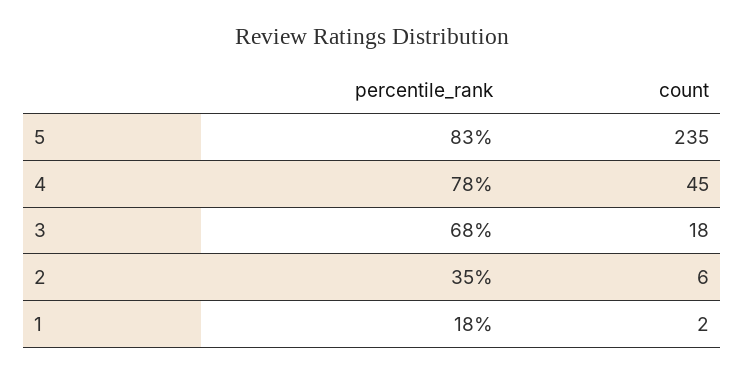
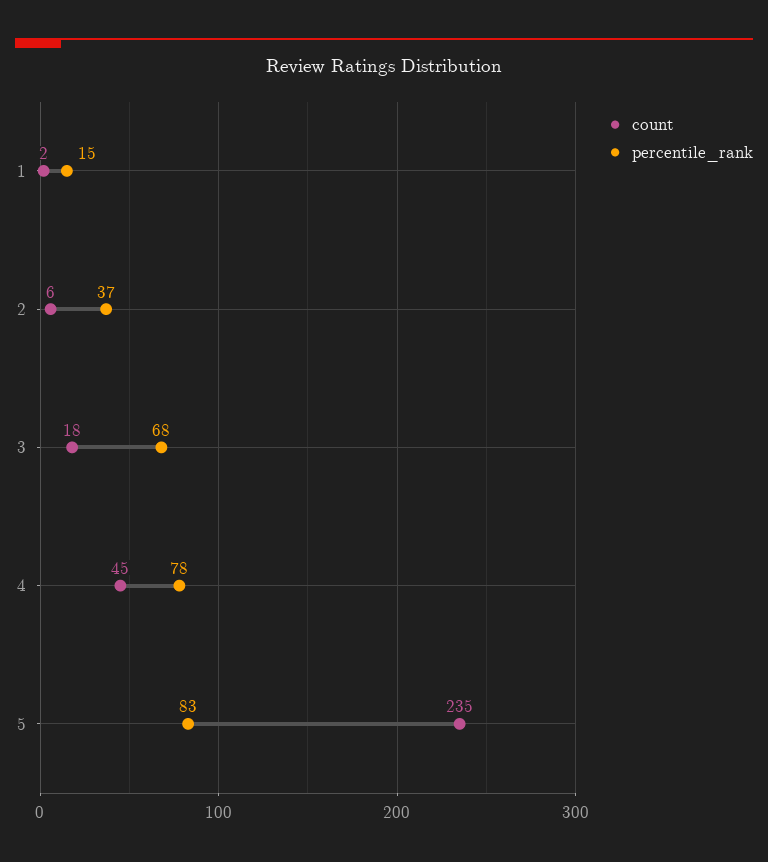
  {
    "percentile_rank": {
      "5": 83,
      "4": 78,
      "3": 68,
-     "2": 35,
+     "2": 37,
-     "1": 18
+     "1": 15
    },
    "count": {
      "5": 235,
      "4": 45,
      "3": 18,
      "2": 6,
      "1": 2
    }
  }

